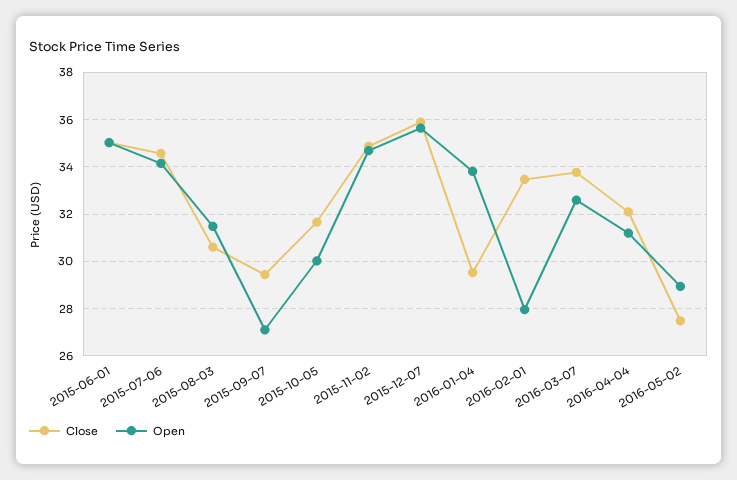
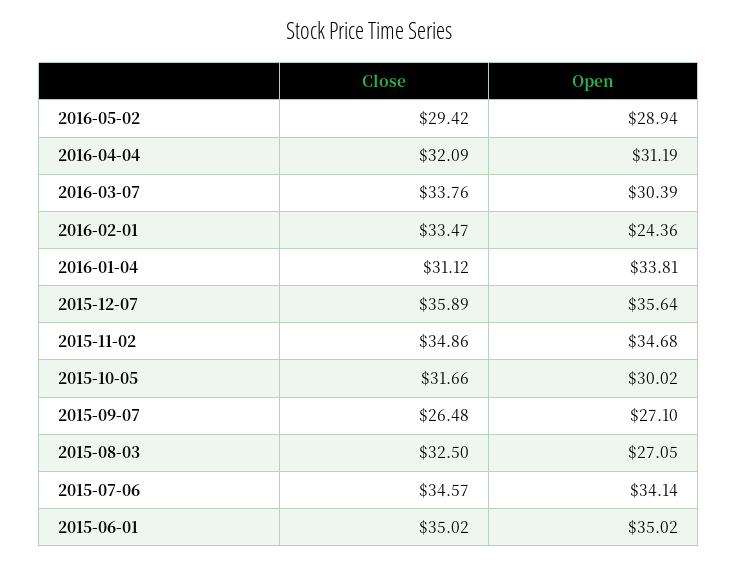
  {
    "Close": {
      "2015-06-01": 35.02,
      "2015-07-06": 34.57,
-     "2015-08-03": 30.5,
+     "2015-08-03": 32.5,
-     "2015-09-07": 29.5,
+     "2015-09-07": 26.48,
      "2015-10-05": 31.66,
      "2015-11-02": 34.86,
      "2015-12-07": 35.89,
-     "2016-01-04": 29.5,
+     "2016-01-04": 31.12,
      "2016-02-01": 33.47,
      "2016-03-07": 33.76,
      "2016-04-04": 32.09,
-     "2016-05-02": 27.5
+     "2016-05-02": 29.42
    },
    "Open": {
      "2015-06-01": 35.02,
      "2015-07-06": 34.14,
-     "2015-08-03": 31.5,
+     "2015-08-03": 27.05,
      "2015-09-07": 27.1,
      "2015-10-05": 30.02,
      "2015-11-02": 34.68,
      "2015-12-07": 35.64,
      "2016-01-04": 33.81,
-     "2016-02-01": 28,
+     "2016-02-01": 24.36,
-     "2016-03-07": 32.5,
+     "2016-03-07": 30.39,
      "2016-04-04": 31.19,
      "2016-05-02": 28.94
    }
  }

